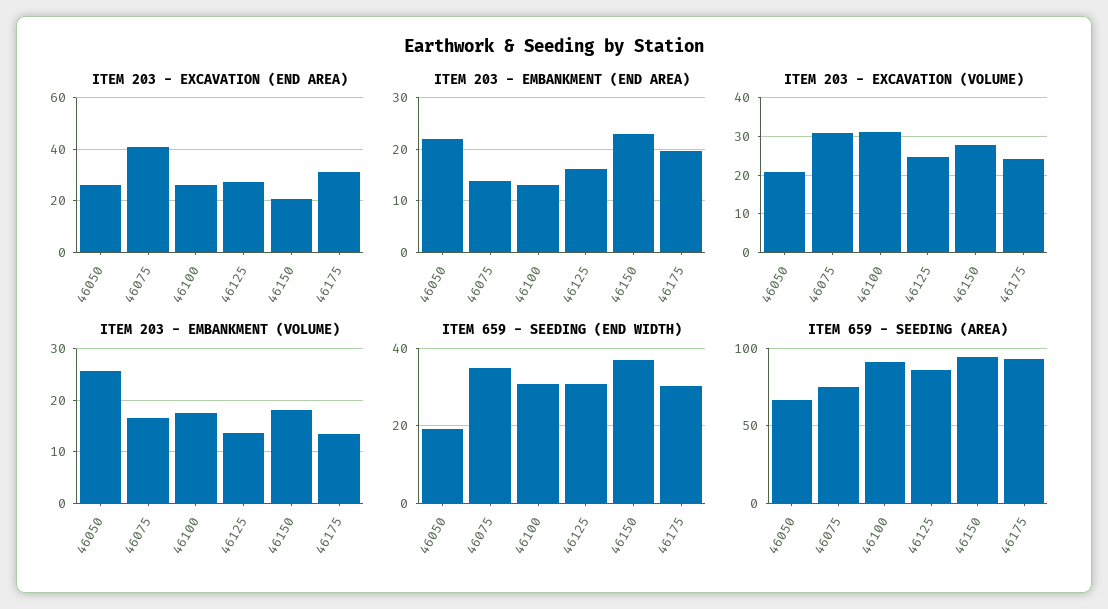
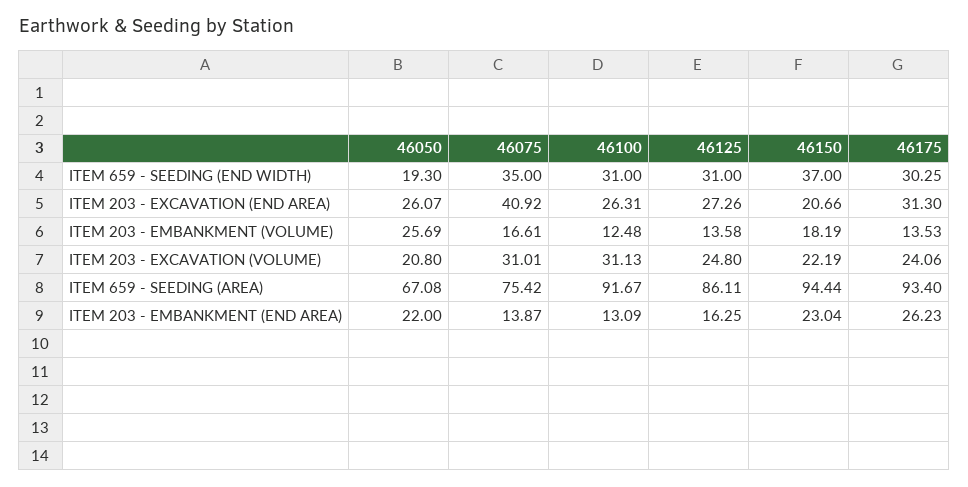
  {
    "ITEM 203 - EXCAVATION (END AREA)": {
      "46050": 26.07,
      "46075": 40.92,
      "46100": 26.31,
      "46125": 27.26,
      "46150": 20.66,
      "46175": 31.3
    },
    "ITEM 203 - EMBANKMENT (END AREA)": {
      "46050": 22,
      "46075": 13.87,
      "46100": 13.09,
      "46125": 16.25,
      "46150": 23.04,
-     "46175": 20
+     "46175": 26.23
    },
    "ITEM 203 - EXCAVATION (VOLUME)": {
      "46050": 20.8,
      "46075": 31.01,
      "46100": 31.13,
      "46125": 24.8,
-     "46150": 28,
+     "46150": 22.19,
      "46175": 24.06
    },
    "ITEM 203 - EMBANKMENT (VOLUME)": {
      "46050": 25.69,
      "46075": 16.61,
-     "46100": 18,
+     "46100": 12.48,
      "46125": 13.58,
      "46150": 18.19,
      "46175": 13.53
    },
    "ITEM 659 - SEEDING (END WIDTH)": {
      "46050": 19.3,
      "46075": 35,
      "46100": 31,
      "46125": 31,
      "46150": 37,
      "46175": 30.25
    },
    "ITEM 659 - SEEDING (AREA)": {
      "46050": 67.08,
      "46075": 75.42,
      "46100": 91.67,
      "46125": 86.11,
      "46150": 94.44,
      "46175": 93.4
    }
  }

